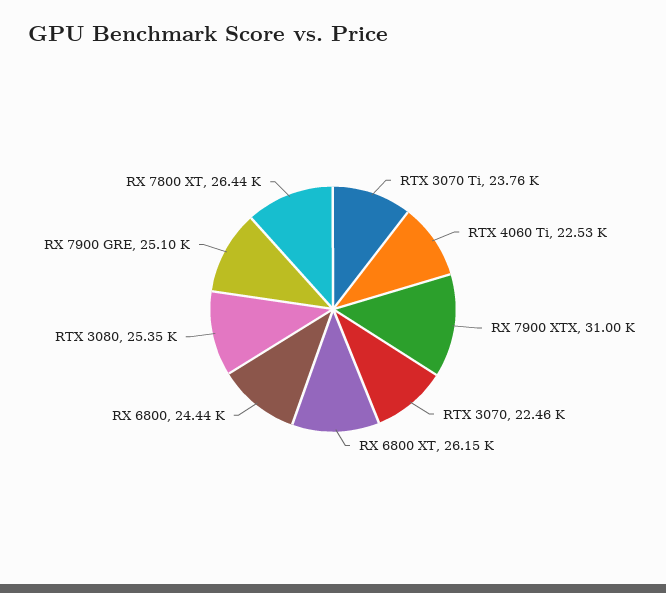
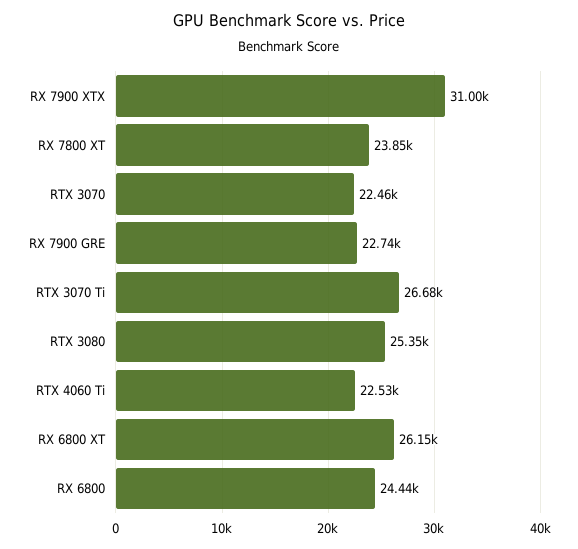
  {
-   "RTX 3070 Ti": 23760,
+   "RTX 3070 Ti": 26680,
    "RTX 4060 Ti": 22530,
    "RX 7900 XTX": 31000,
    "RTX 3070": 22460,
    "RX 6800 XT": 26150,
    "RX 6800": 24440,
    "RTX 3080": 25350,
-   "RX 7900 GRE": 25100,
+   "RX 7900 GRE": 22740,
-   "RX 7800 XT": 26440
+   "RX 7800 XT": 23850
  }

